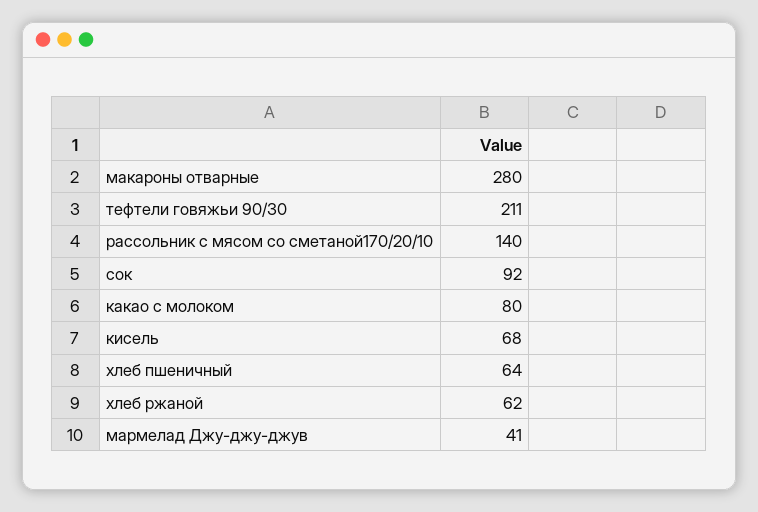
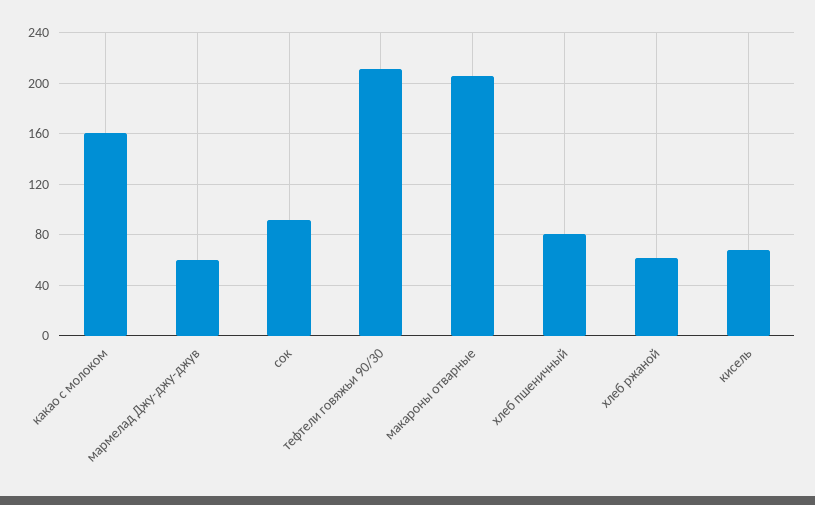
  {
-   "макароны отварные": 280,
+   "макароны отварные": 205,
    "тефтели говяжьи 90/30": 211,
-   "рассольник с мясом со сметаной170/20/10": 140,
    "сок": 92,
-   "какао с молоком": 80,
+   "какао с молоком": 160,
    "кисель": 68,
-   "хлеб пшеничный": 64,
+   "хлеб пшеничный": 80,
    "хлеб ржаной": 62,
-   "мармелад Джу-джу-джув": 41
+   "мармелад Джу-джу-джув": 60
  }

